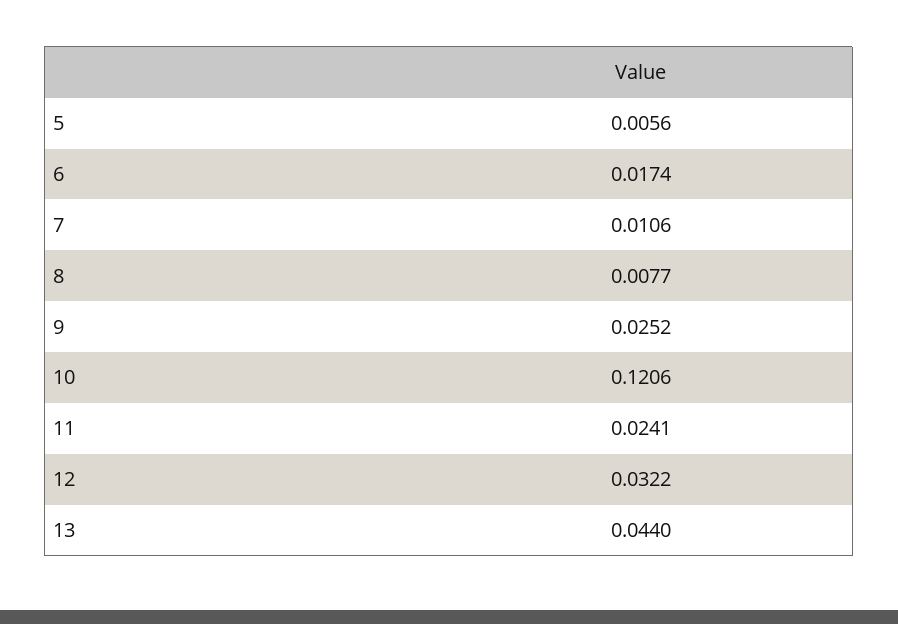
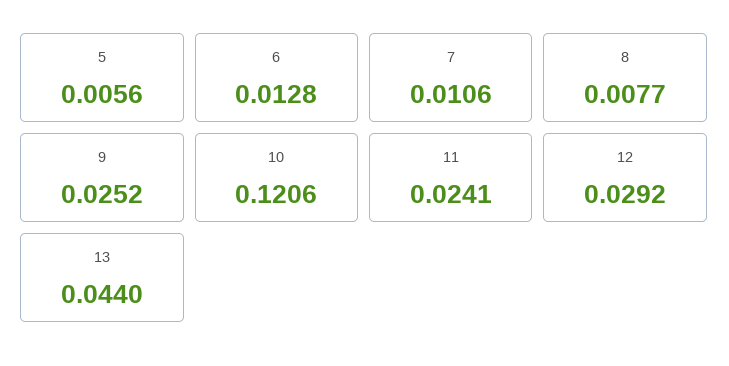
  {
    "5": 0.0056,
-   "6": 0.0174,
+   "6": 0.0128,
    "7": 0.0106,
    "8": 0.0077,
    "9": 0.0252,
    "10": 0.1206,
    "11": 0.0241,
-   "12": 0.0322,
+   "12": 0.0292,
    "13": 0.044
  }

